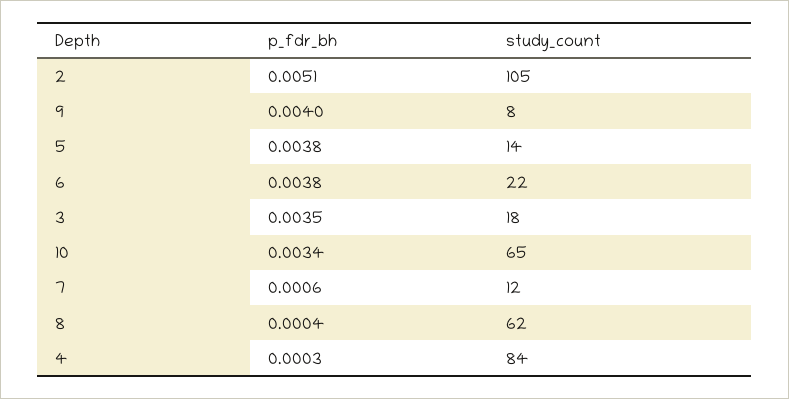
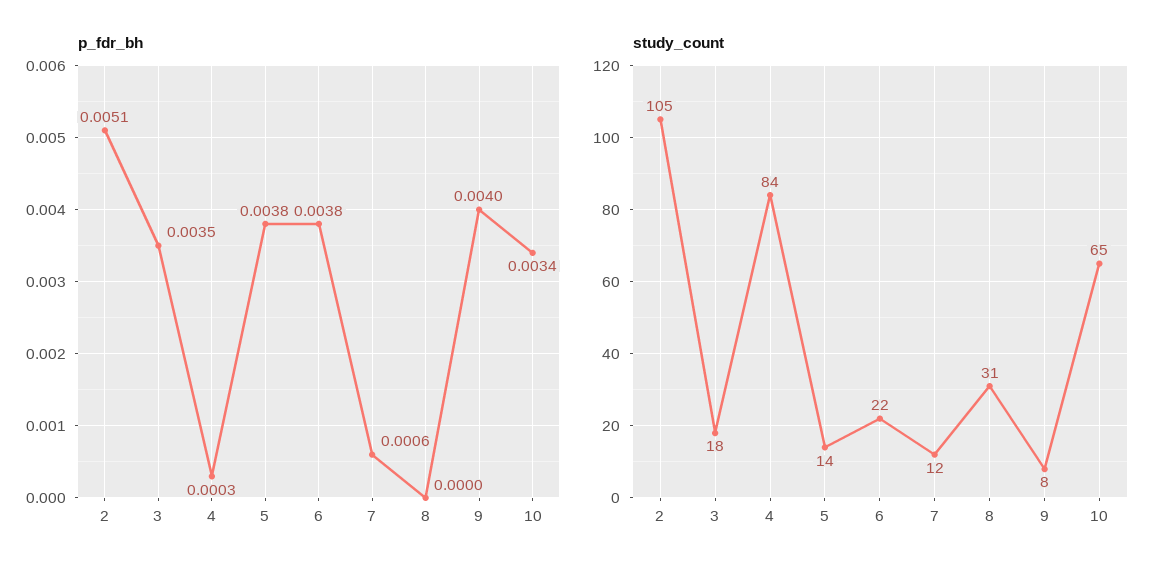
  {
    "p_fdr_bh": {
      "2": 0.0051,
      "9": 0.004,
      "5": 0.0038,
      "6": 0.0038,
      "3": 0.0035,
      "10": 0.0034,
      "7": 0.0006,
-     "8": 0.0004,
+     "8": 0,
      "4": 0.0003
    },
    "study_count": {
      "2": 105,
      "9": 8,
      "5": 14,
      "6": 22,
      "3": 18,
      "10": 65,
      "7": 12,
-     "8": 62,
+     "8": 31,
      "4": 84
    }
  }

